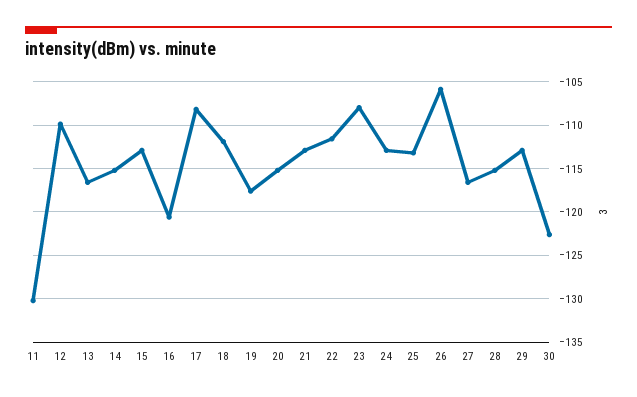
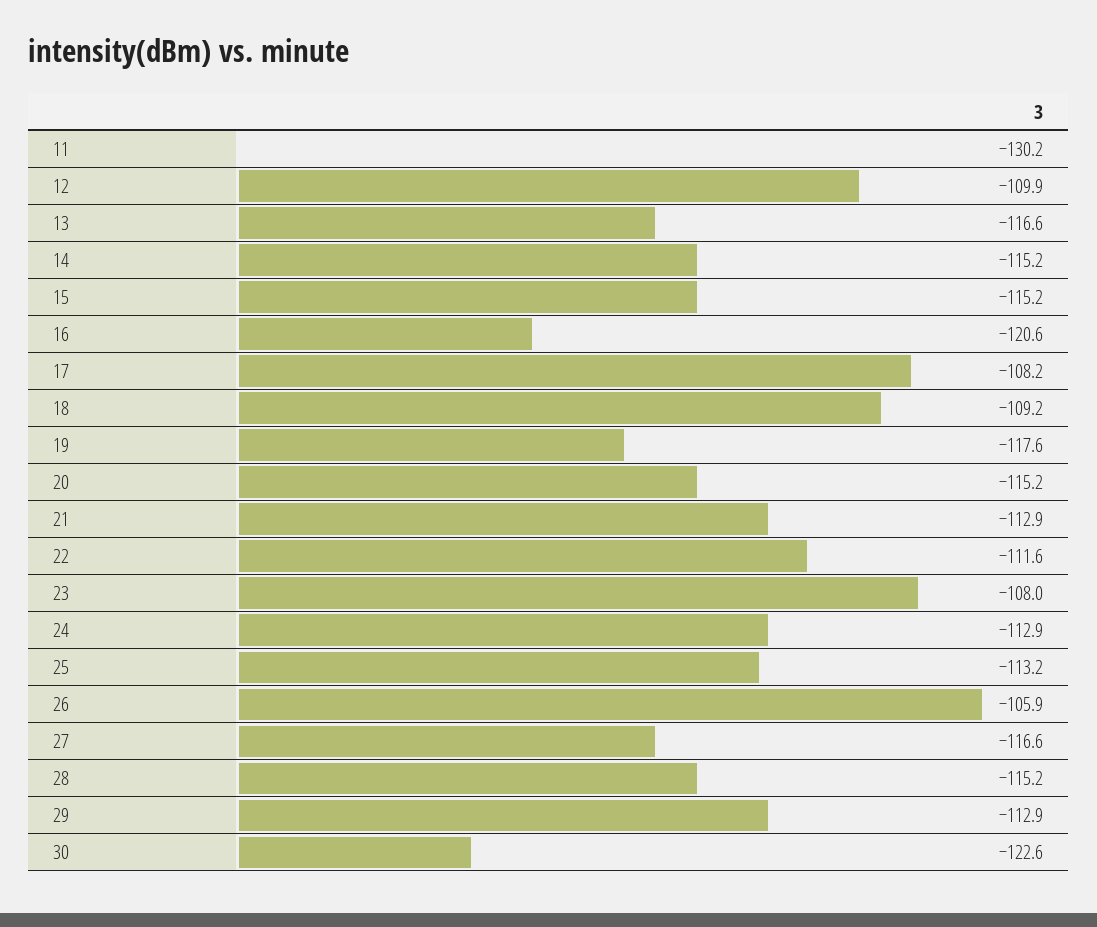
  {
    "11": -130.2,
    "12": -109.9,
    "13": -116.6,
    "14": -115.2,
-   "15": -113,
+   "15": -115.2,
    "16": -120.6,
    "17": -108.2,
-   "18": -112,
+   "18": -109.2,
    "19": -117.6,
    "20": -115.2,
    "21": -112.9,
    "22": -111.6,
    "23": -108,
    "24": -112.9,
    "25": -113.2,
    "26": -105.9,
    "27": -116.6,
    "28": -115.2,
    "29": -112.9,
    "30": -122.6
  }

